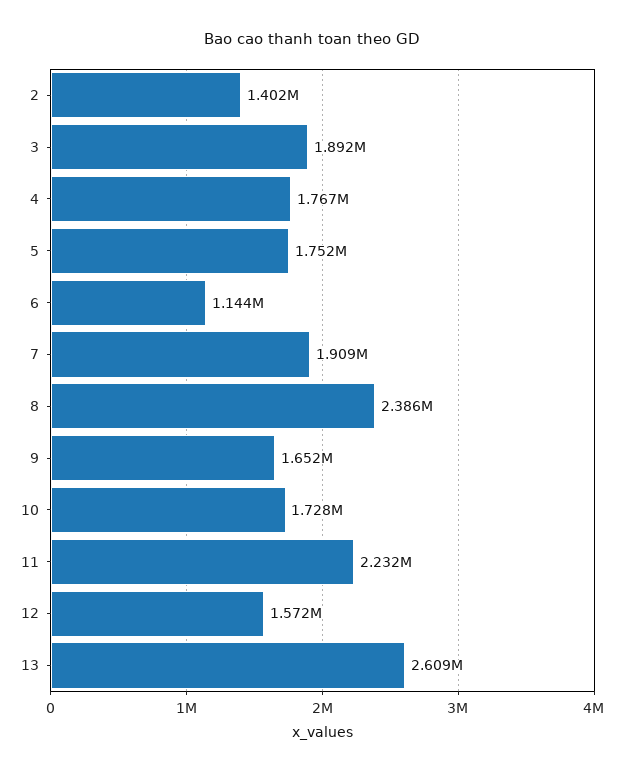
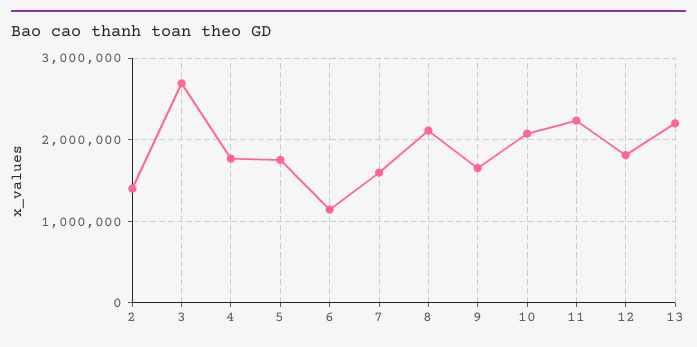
  {
    "2": 1402000,
-   "3": 1892000,
+   "3": 2700000,
    "4": 1767000,
    "5": 1752000,
    "6": 1144000,
-   "7": 1909000,
+   "7": 1600000,
-   "8": 2386000,
+   "8": 2100000,
    "9": 1652000,
-   "10": 1728000,
+   "10": 2100000,
    "11": 2232000,
-   "12": 1572000,
+   "12": 1800000,
-   "13": 2609000
+   "13": 2200000
  }

